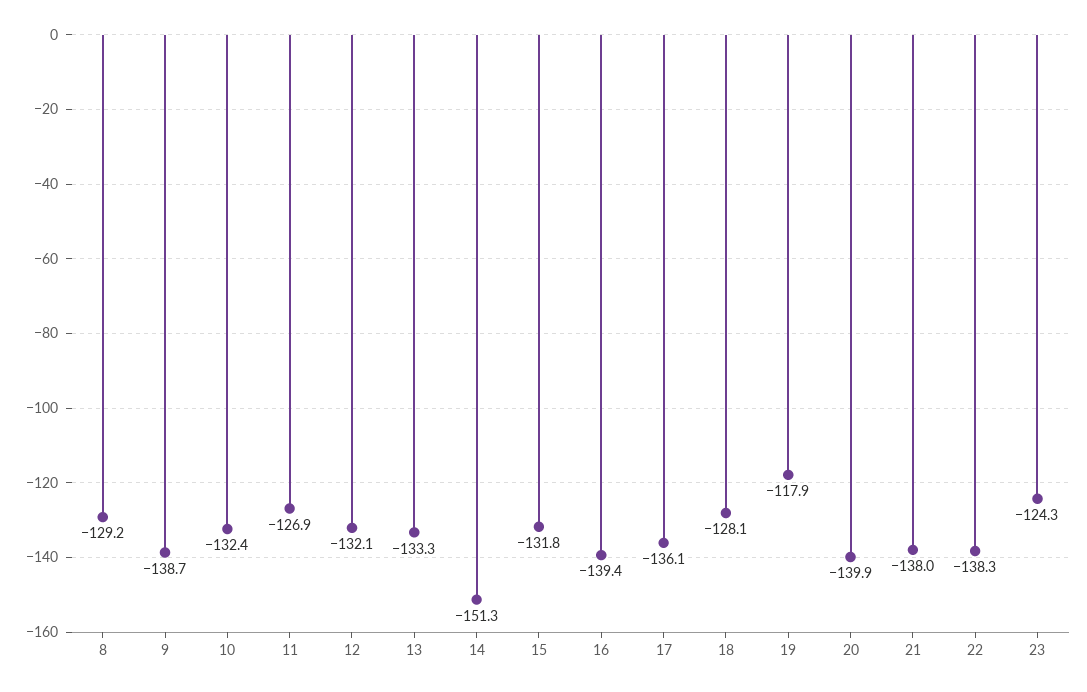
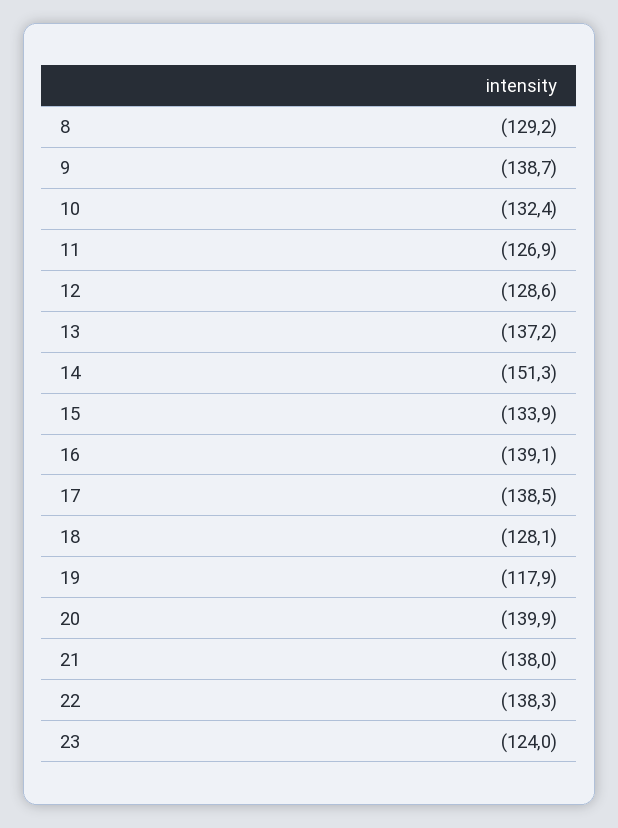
  {
    "8": -129.2,
    "9": -138.7,
    "10": -132.4,
    "11": -126.9,
-   "12": -132.1,
+   "12": -128.6,
-   "13": -133.3,
+   "13": -137.2,
    "14": -151.3,
-   "15": -131.8,
+   "15": -133.9,
-   "16": -139.4,
+   "16": -139.1,
-   "17": -136.1,
+   "17": -138.5,
    "18": -128.1,
    "19": -117.9,
    "20": -139.9,
    "21": -138,
    "22": -138.3,
-   "23": -124.3
+   "23": -124
  }

